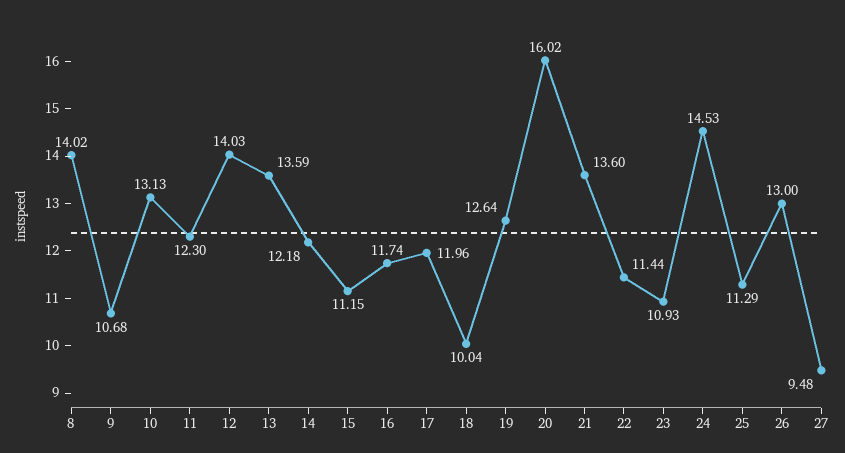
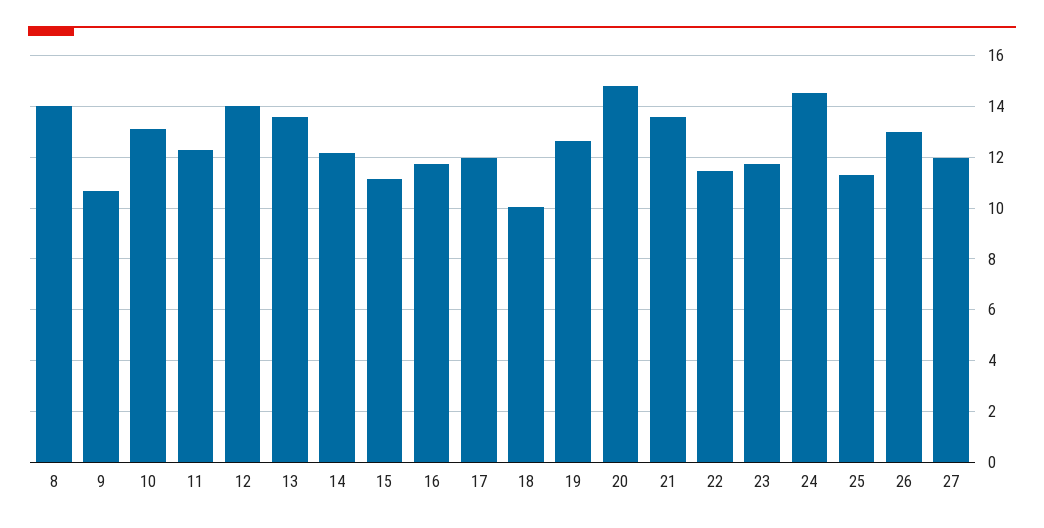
  {
    "8": 14.02,
    "9": 10.68,
    "10": 13.13,
    "11": 12.3,
    "12": 14.03,
    "13": 13.59,
    "14": 12.18,
    "15": 11.15,
    "16": 11.74,
    "17": 11.96,
    "18": 10.04,
    "19": 12.64,
-   "20": 16.02,
+   "20": 14.75,
    "21": 13.6,
    "22": 11.44,
-   "23": 10.93,
+   "23": 11.75,
    "24": 14.53,
    "25": 11.29,
    "26": 13,
-   "27": 9.48
+   "27": 12
  }

